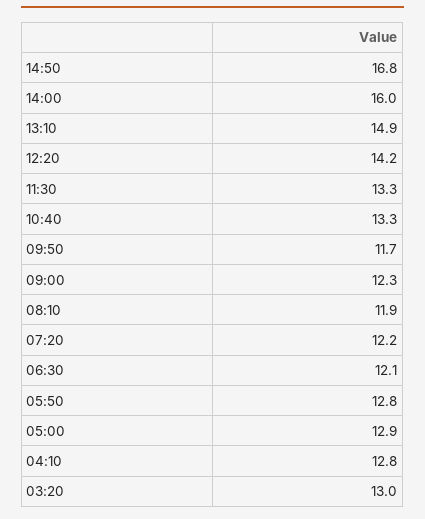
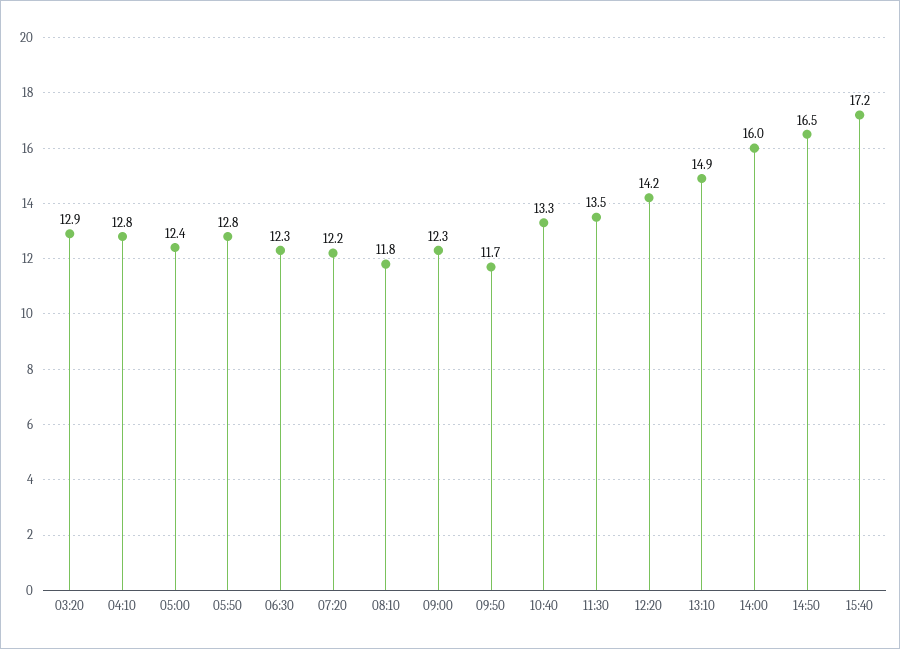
  {
-   "14:50": 16.8,
+   "14:50": 16.5,
    "14:00": 16,
    "13:10": 14.9,
    "12:20": 14.2,
-   "11:30": 13.3,
+   "11:30": 13.5,
    "10:40": 13.3,
    "09:50": 11.7,
    "09:00": 12.3,
-   "08:10": 11.9,
+   "08:10": 11.8,
    "07:20": 12.2,
-   "06:30": 12.1,
+   "06:30": 12.3,
    "05:50": 12.8,
-   "05:00": 12.9,
+   "05:00": 12.4,
    "04:10": 12.8,
-   "03:20": 13
+   "03:20": 12.9,
+   "15:40": 17.2
  }

